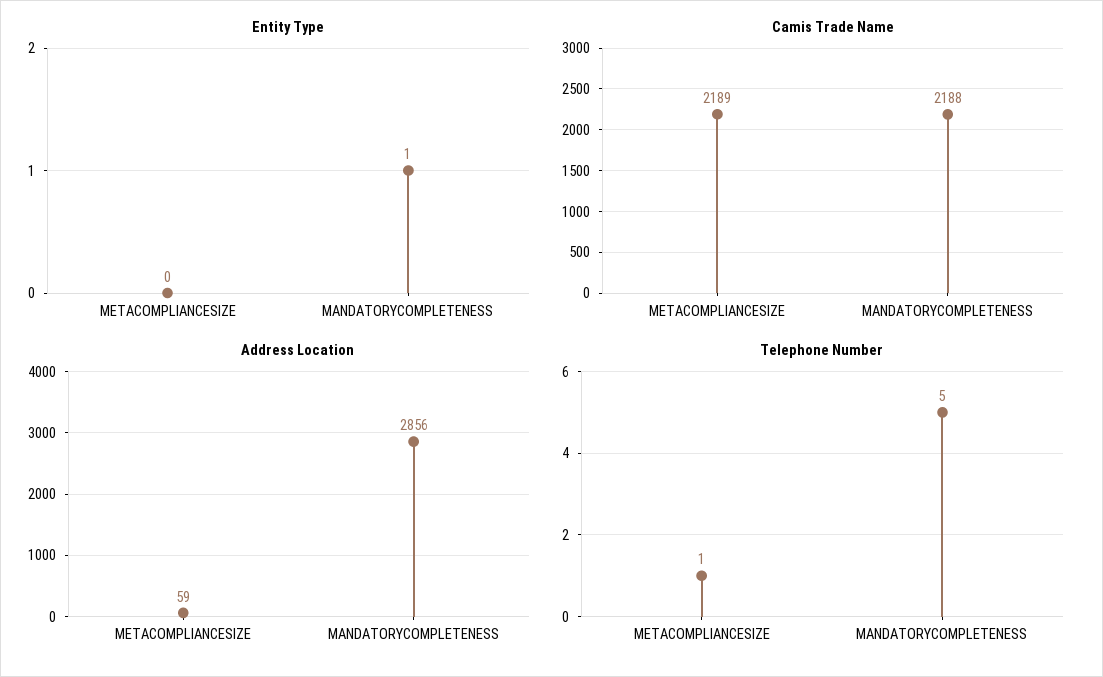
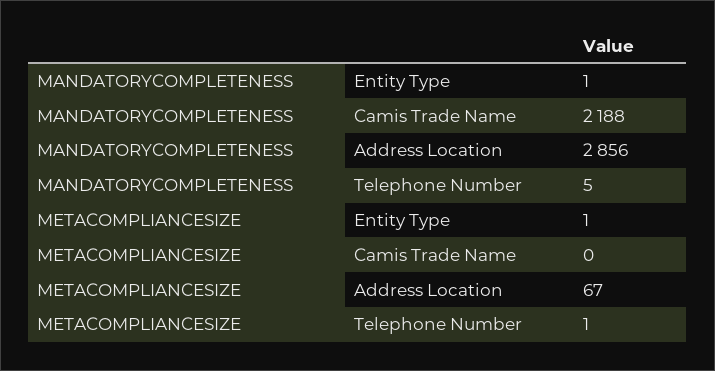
  {
    "Entity Type": {
-     "METACOMPLIANCESIZE": 0,
+     "METACOMPLIANCESIZE": 1,
      "MANDATORYCOMPLETENESS": 1
    },
    "Camis Trade Name": {
-     "METACOMPLIANCESIZE": 2189,
+     "METACOMPLIANCESIZE": 0,
      "MANDATORYCOMPLETENESS": 2188
    },
    "Address Location": {
-     "METACOMPLIANCESIZE": 59,
+     "METACOMPLIANCESIZE": 67,
      "MANDATORYCOMPLETENESS": 2856
    },
    "Telephone Number": {
      "METACOMPLIANCESIZE": 1,
      "MANDATORYCOMPLETENESS": 5
    }
  }

